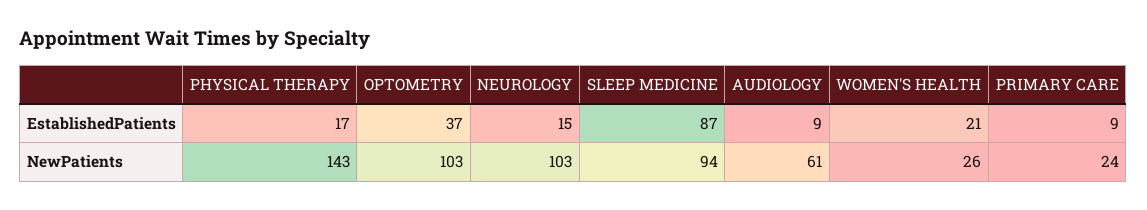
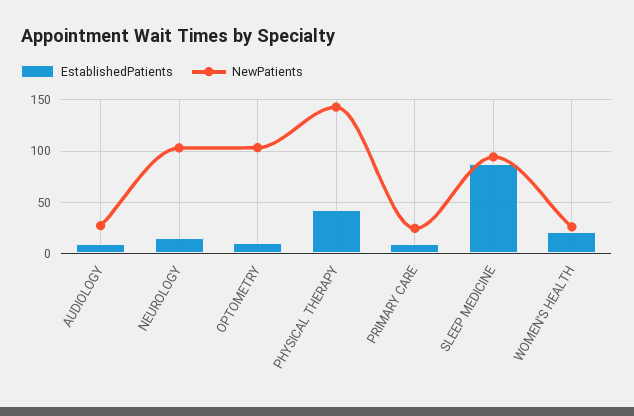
  {
    "EstablishedPatients": {
-     "PHYSICAL THERAPY": 17,
+     "PHYSICAL THERAPY": 40,
-     "OPTOMETRY": 37,
+     "OPTOMETRY": 10,
      "NEUROLOGY": 15,
      "SLEEP MEDICINE": 87,
      "AUDIOLOGY": 9,
      "WOMEN'S HEALTH": 21,
      "PRIMARY CARE": 9
    },
    "NewPatients": {
      "PHYSICAL THERAPY": 143,
      "OPTOMETRY": 103,
      "NEUROLOGY": 103,
      "SLEEP MEDICINE": 94,
-     "AUDIOLOGY": 61,
+     "AUDIOLOGY": 30,
      "WOMEN'S HEALTH": 26,
      "PRIMARY CARE": 24
    }
  }

